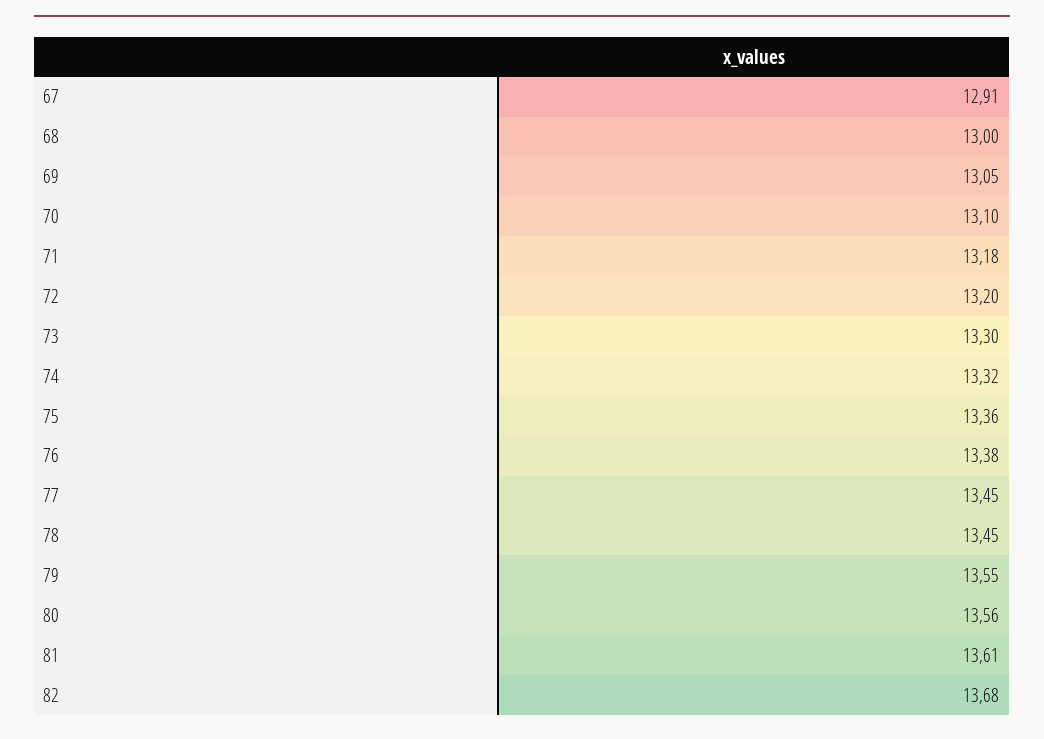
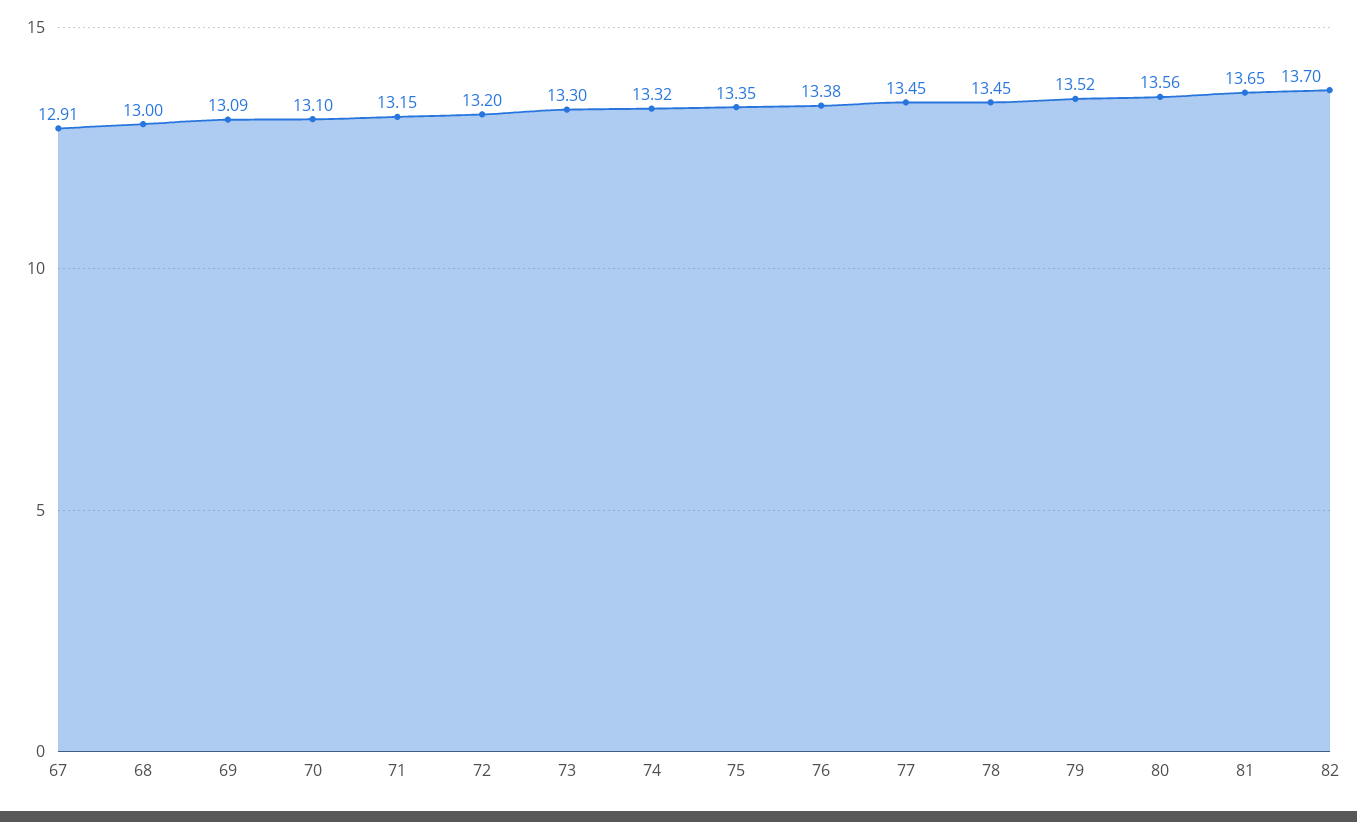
  {
    "67": 12.91,
    "68": 13,
-   "69": 13.05,
+   "69": 13.09,
    "70": 13.1,
-   "71": 13.18,
+   "71": 13.15,
    "72": 13.2,
    "73": 13.3,
    "74": 13.32,
-   "75": 13.36,
+   "75": 13.35,
    "76": 13.38,
    "77": 13.45,
    "78": 13.45,
-   "79": 13.55,
+   "79": 13.52,
    "80": 13.56,
-   "81": 13.61,
+   "81": 13.65,
-   "82": 13.68
+   "82": 13.7
  }

